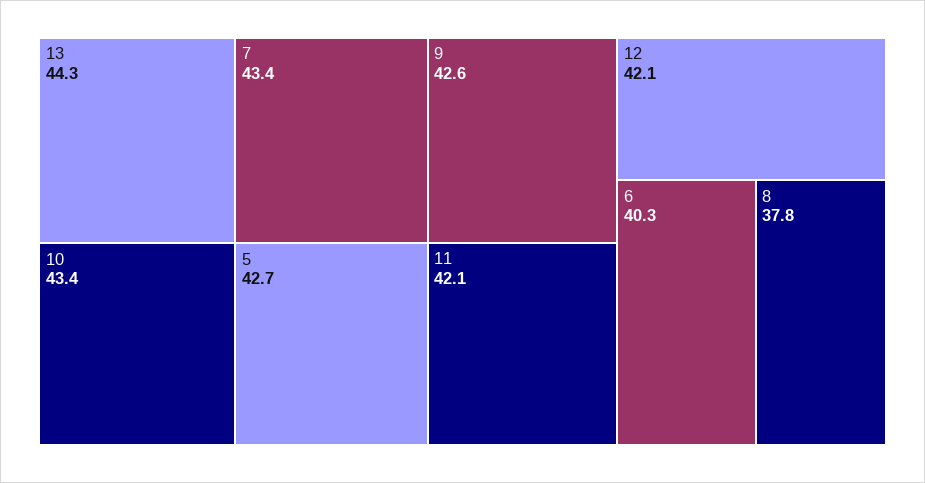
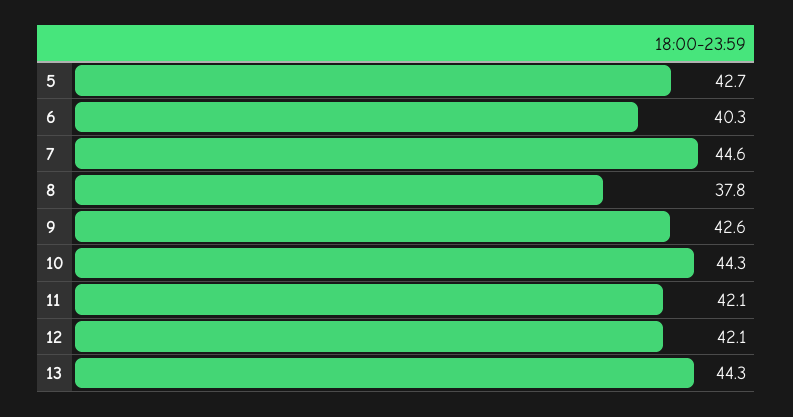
  {
    "13": 44.3,
-   "7": 43.4,
+   "7": 44.6,
-   "10": 43.4,
+   "10": 44.3,
    "5": 42.7,
    "9": 42.6,
    "11": 42.1,
    "12": 42.1,
    "6": 40.3,
    "8": 37.8
  }

